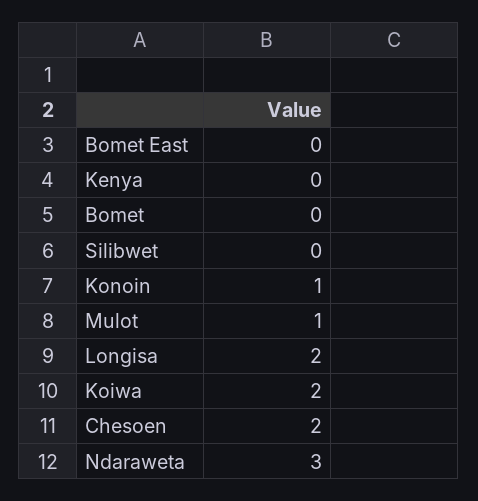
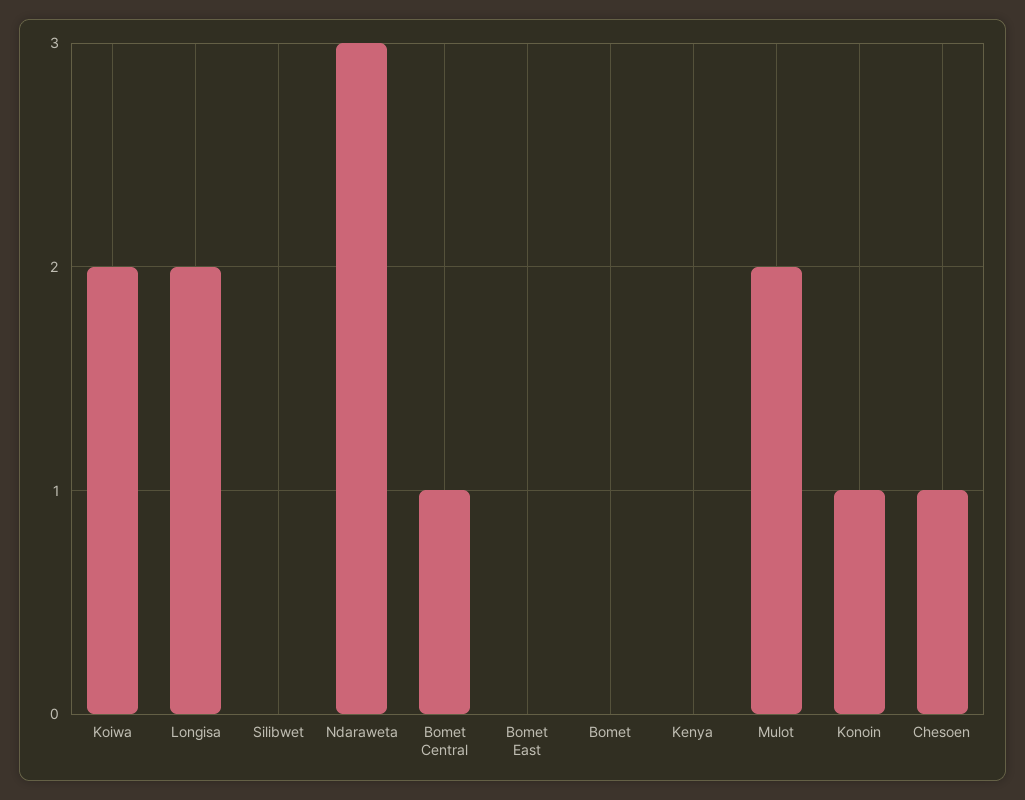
  {
    "Bomet East": 0,
    "Kenya": 0,
    "Bomet": 0,
    "Silibwet": 0,
    "Konoin": 1,
-   "Mulot": 1,
+   "Mulot": 2,
    "Longisa": 2,
    "Koiwa": 2,
-   "Chesoen": 2,
+   "Chesoen": 1,
-   "Ndaraweta": 3
+   "Ndaraweta": 3,
+   "Bomet Central": 1
  }

